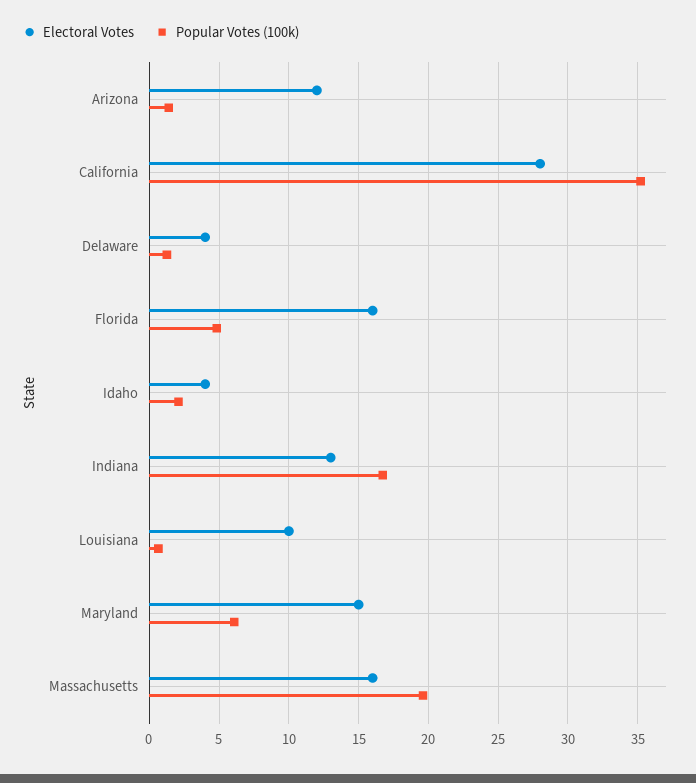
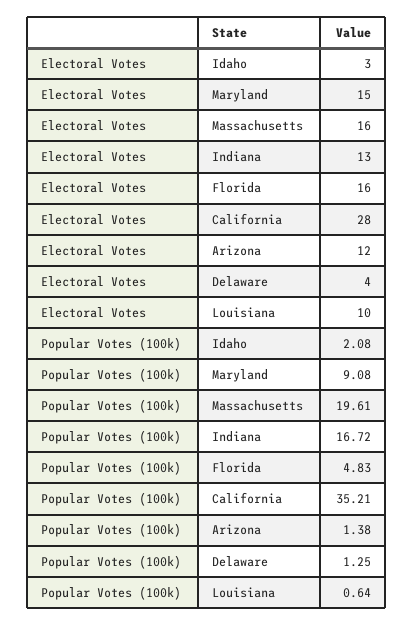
  {
    "Electoral Votes": {
      "Arizona": 12,
      "California": 28,
      "Delaware": 4,
      "Florida": 16,
-     "Idaho": 4,
+     "Idaho": 3,
      "Indiana": 13,
      "Louisiana": 10,
      "Maryland": 15,
      "Massachusetts": 16
    },
    "Popular Votes (100k)": {
      "Arizona": 1.38,
      "California": 35.21,
      "Delaware": 1.25,
      "Florida": 4.83,
      "Idaho": 2.08,
      "Indiana": 16.72,
      "Louisiana": 0.64,
-     "Maryland": 6,
+     "Maryland": 9.08,
      "Massachusetts": 19.61
    }
  }

